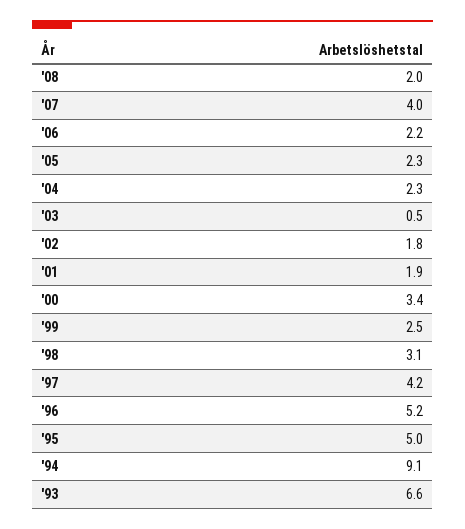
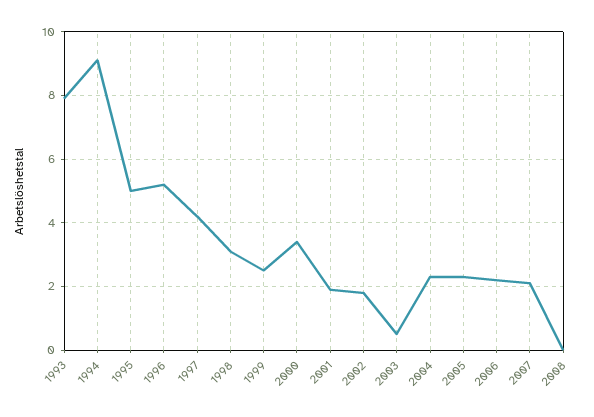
  {
-   "'08": 2,
+   "'08": 0,
-   "'07": 4,
+   "'07": 2,
    "'06": 2.2,
    "'05": 2.3,
    "'04": 2.3,
    "'03": 0.5,
    "'02": 1.8,
    "'01": 1.9,
    "'00": 3.4,
    "'99": 2.5,
    "'98": 3.1,
    "'97": 4.2,
    "'96": 5.2,
    "'95": 5,
    "'94": 9.1,
-   "'93": 6.6
+   "'93": 8
  }

